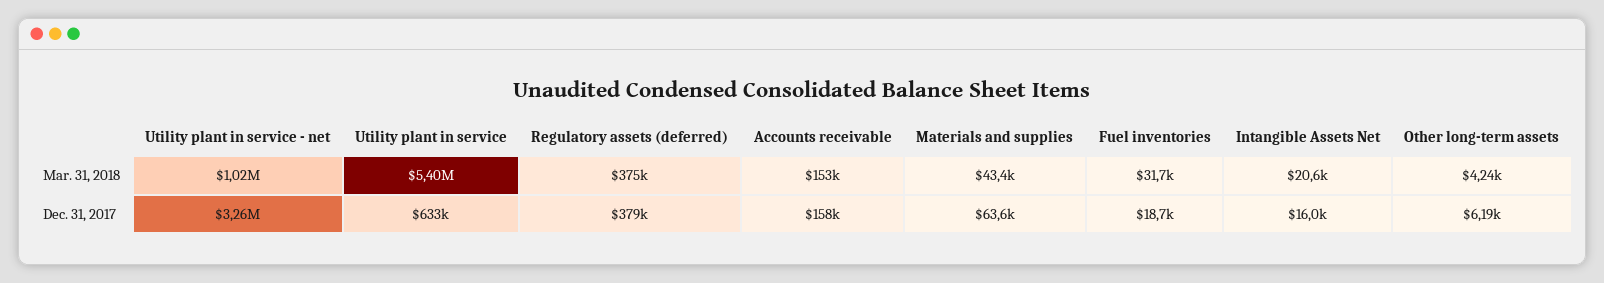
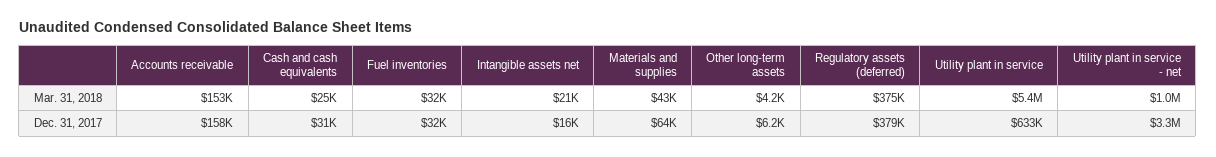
  {
    "Utility plant in service - net": {
      "Mar. 31, 2018": 1020000,
      "Dec. 31, 2017": 3260000
    },
    "Utility plant in service": {
      "Mar. 31, 2018": 5400000,
      "Dec. 31, 2017": 633000
    },
    "Regulatory assets (deferred)": {
      "Mar. 31, 2018": 375000,
      "Dec. 31, 2017": 379000
    },
    "Accounts receivable": {
      "Mar. 31, 2018": 153000,
      "Dec. 31, 2017": 158000
    },
    "Materials and supplies": {
      "Mar. 31, 2018": 43400,
      "Dec. 31, 2017": 63600
    },
    "Fuel inventories": {
      "Mar. 31, 2018": 31700,
-     "Dec. 31, 2017": 18700
+     "Dec. 31, 2017": 32000
    },
    "Intangible Assets Net": {
      "Mar. 31, 2018": 20600,
      "Dec. 31, 2017": 16000
    },
    "Other long-term assets": {
      "Mar. 31, 2018": 4240,
      "Dec. 31, 2017": 6190
-   }
+   },
+   "Cash and cash equivalents": {
+     "Mar. 31, 2018": 25000,
+     "Dec. 31, 2017": 31000
+   }
  }

